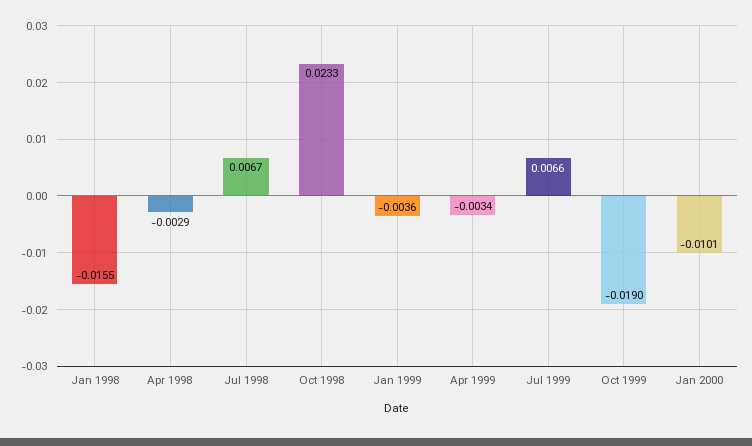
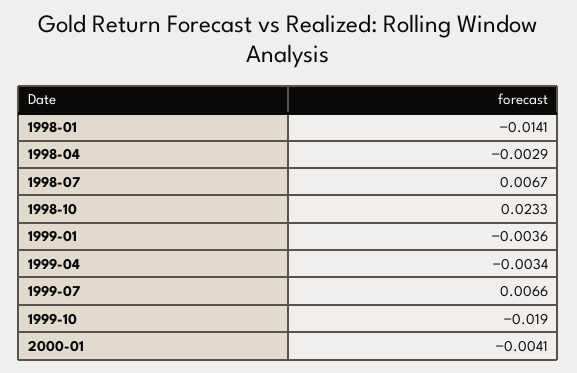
  {
-   "Jan 1998": -0.0155,
+   "Jan 1998": -0.0141,
    "Apr 1998": -0.0029,
    "Jul 1998": 0.0067,
    "Oct 1998": 0.0233,
    "Jan 1999": -0.0036,
    "Apr 1999": -0.0034,
    "Jul 1999": 0.0066,
    "Oct 1999": -0.019,
-   "Jan 2000": -0.0101
+   "Jan 2000": -0.0041
  }

